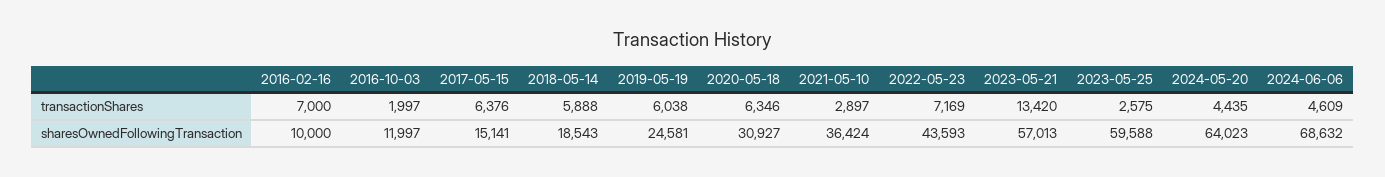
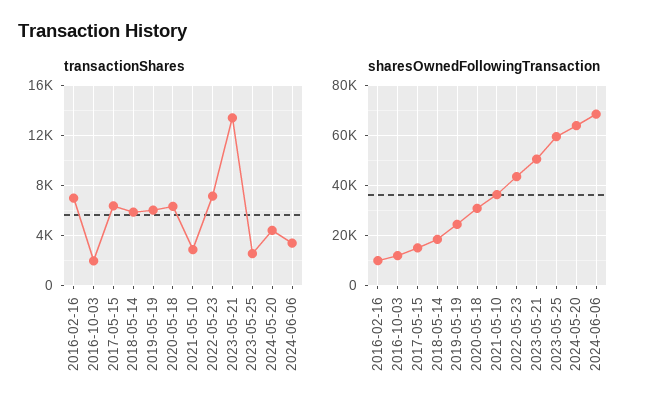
  {
    "transactionShares": {
      "2016-02-16": 7000,
      "2016-10-03": 1997,
      "2017-05-15": 6376,
      "2018-05-14": 5888,
      "2019-05-19": 6038,
      "2020-05-18": 6346,
      "2021-05-10": 2897,
      "2022-05-23": 7169,
      "2023-05-21": 13420,
      "2023-05-25": 2575,
      "2024-05-20": 4435,
-     "2024-06-06": 4609
+     "2024-06-06": 3500
    },
    "sharesOwnedFollowingTransaction": {
      "2016-02-16": 10000,
      "2016-10-03": 11997,
      "2017-05-15": 15141,
      "2018-05-14": 18543,
      "2019-05-19": 24581,
      "2020-05-18": 30927,
      "2021-05-10": 36424,
      "2022-05-23": 43593,
-     "2023-05-21": 57013,
+     "2023-05-21": 50000,
      "2023-05-25": 59588,
      "2024-05-20": 64023,
      "2024-06-06": 68632
    }
  }

